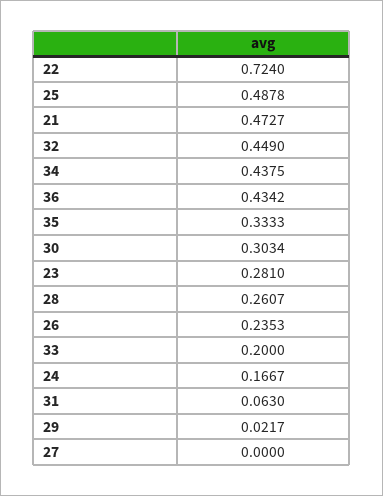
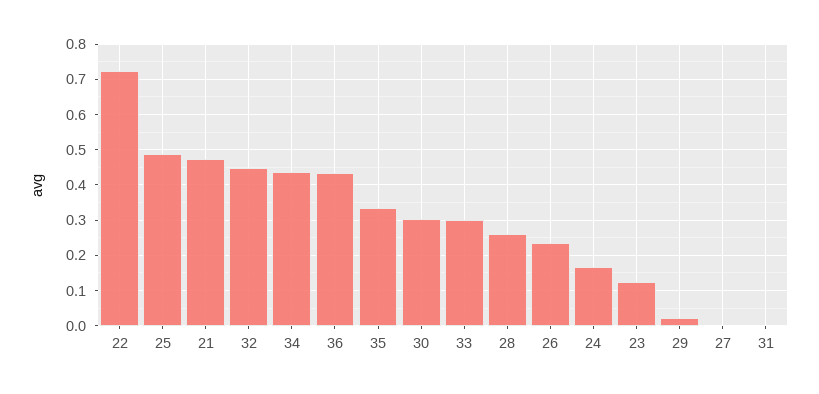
  {
    "22": 0.724,
    "25": 0.4878,
    "21": 0.4727,
    "32": 0.449,
    "34": 0.4375,
    "36": 0.4342,
    "35": 0.3333,
    "30": 0.3034,
-   "23": 0.281,
+   "23": 0.12,
    "28": 0.2607,
    "26": 0.2353,
-   "33": 0.2,
+   "33": 0.3,
    "24": 0.1667,
-   "31": 0.063,
+   "31": 0,
    "29": 0.0217,
    "27": 0
  }

